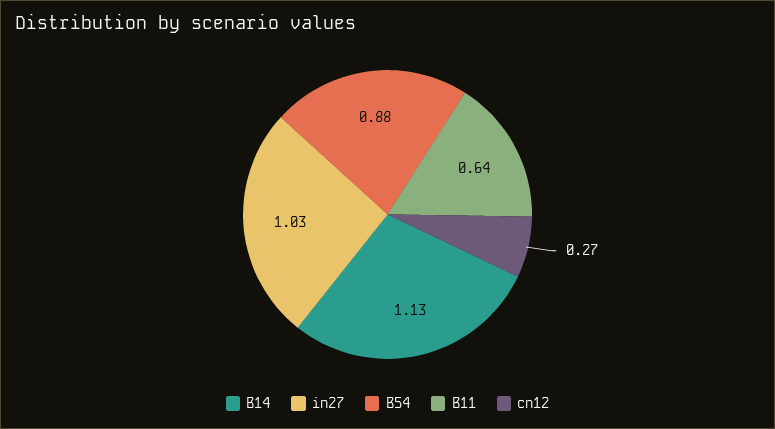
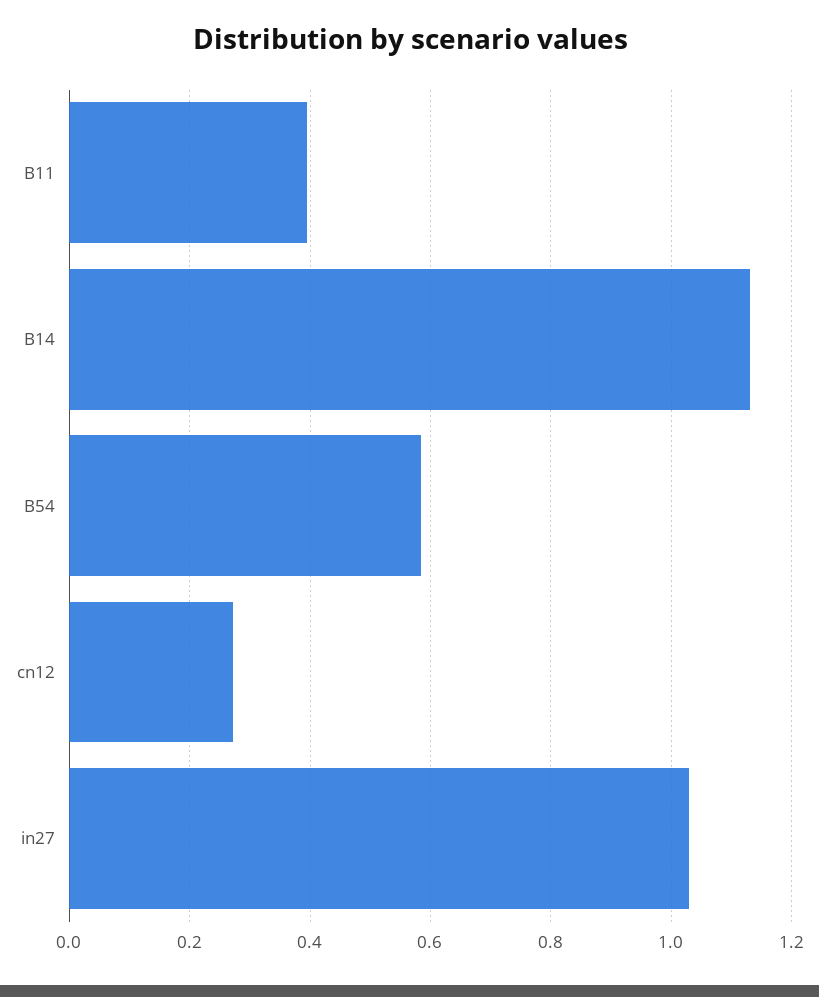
  {
    "B14": 1.13,
    "in27": 1.03,
-   "B54": 0.88,
+   "B54": 0.58,
-   "B11": 0.64,
+   "B11": 0.4,
    "cn12": 0.27
  }

